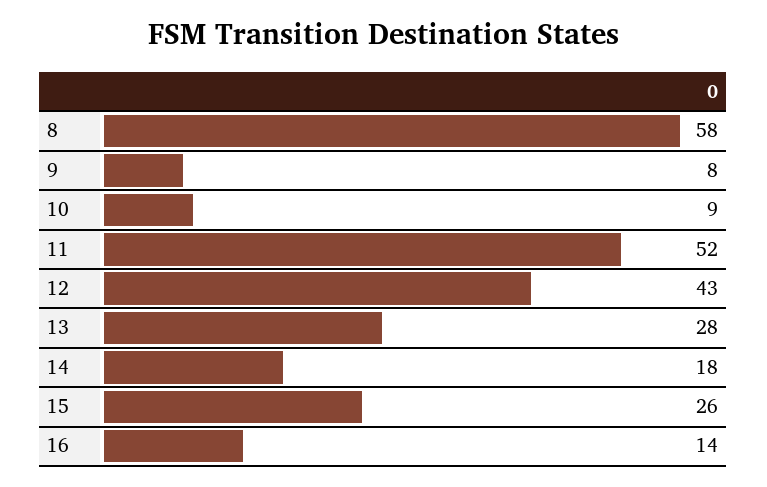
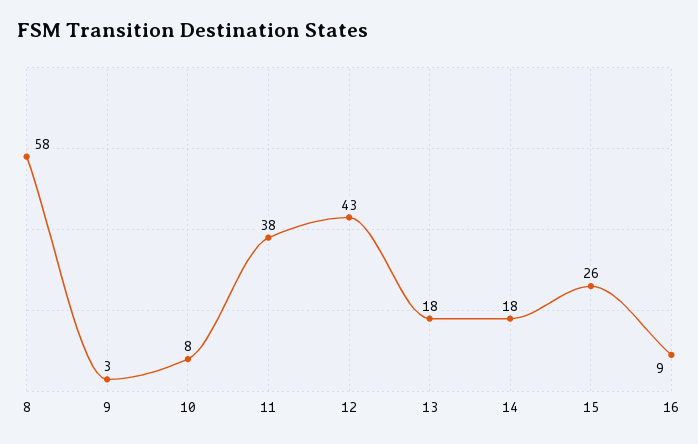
  {
    "8": 58,
-   "9": 8,
+   "9": 3,
-   "10": 9,
+   "10": 8,
-   "11": 52,
+   "11": 38,
    "12": 43,
-   "13": 28,
+   "13": 18,
    "14": 18,
    "15": 26,
-   "16": 14
+   "16": 9
  }

